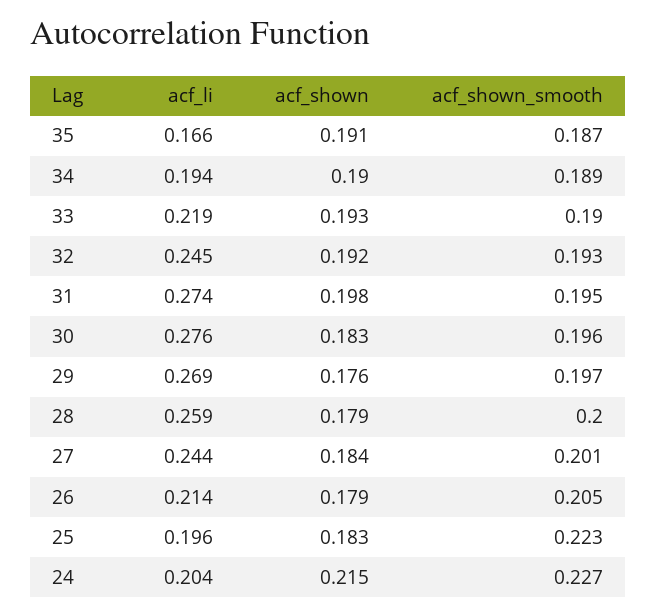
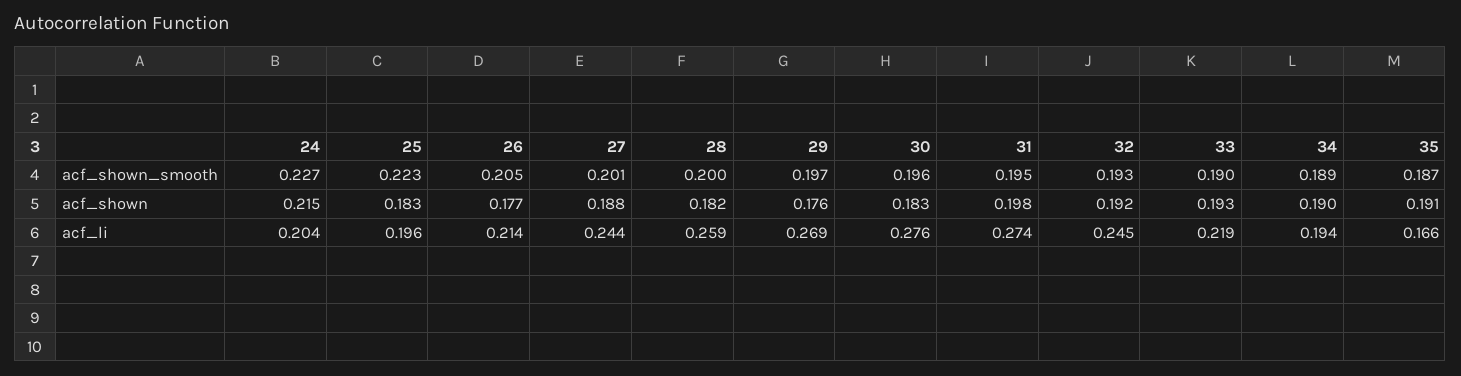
  {
    "acf_li": {
      "35": 0.166,
      "34": 0.194,
      "33": 0.219,
      "32": 0.245,
      "31": 0.274,
      "30": 0.276,
      "29": 0.269,
      "28": 0.259,
      "27": 0.244,
      "26": 0.214,
      "25": 0.196,
      "24": 0.204
    },
    "acf_shown": {
      "35": 0.191,
      "34": 0.19,
      "33": 0.193,
      "32": 0.192,
      "31": 0.198,
      "30": 0.183,
      "29": 0.176,
-     "28": 0.179,
+     "28": 0.182,
-     "27": 0.184,
+     "27": 0.188,
-     "26": 0.179,
+     "26": 0.177,
      "25": 0.183,
      "24": 0.215
    },
    "acf_shown_smooth": {
      "35": 0.187,
      "34": 0.189,
      "33": 0.19,
      "32": 0.193,
      "31": 0.195,
      "30": 0.196,
      "29": 0.197,
      "28": 0.2,
      "27": 0.201,
      "26": 0.205,
      "25": 0.223,
      "24": 0.227
    }
  }

